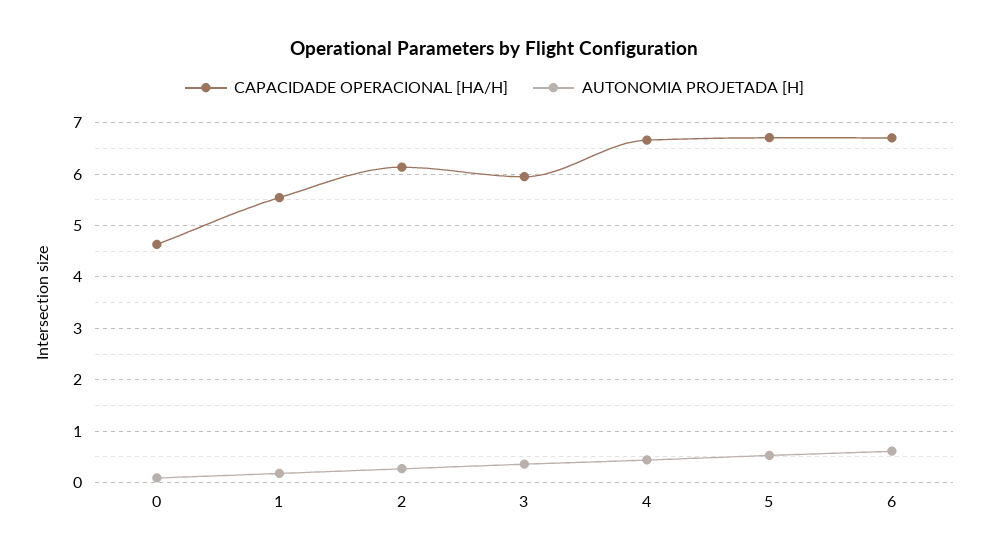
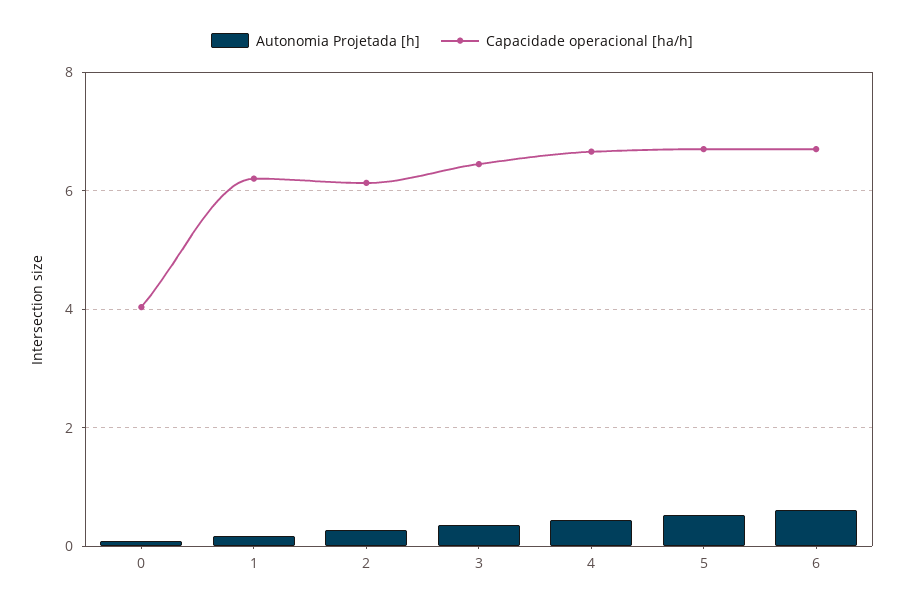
  {
    "CAPACIDADE OPERACIONAL [HA/H]": {
-     "0": 4.6,
+     "0": 4,
-     "1": 5.6,
+     "1": 6.2,
      "2": 6.2,
-     "3": 6,
+     "3": 6.4,
      "4": 6.6,
      "5": 6.8,
      "6": 6.8
    },
    "AUTONOMIA PROJETADA [H]": {
      "0": 0,
      "1": 0.2,
      "2": 0.2,
      "3": 0.4,
      "4": 0.4,
      "5": 0.6,
      "6": 0.6
    }
  }

